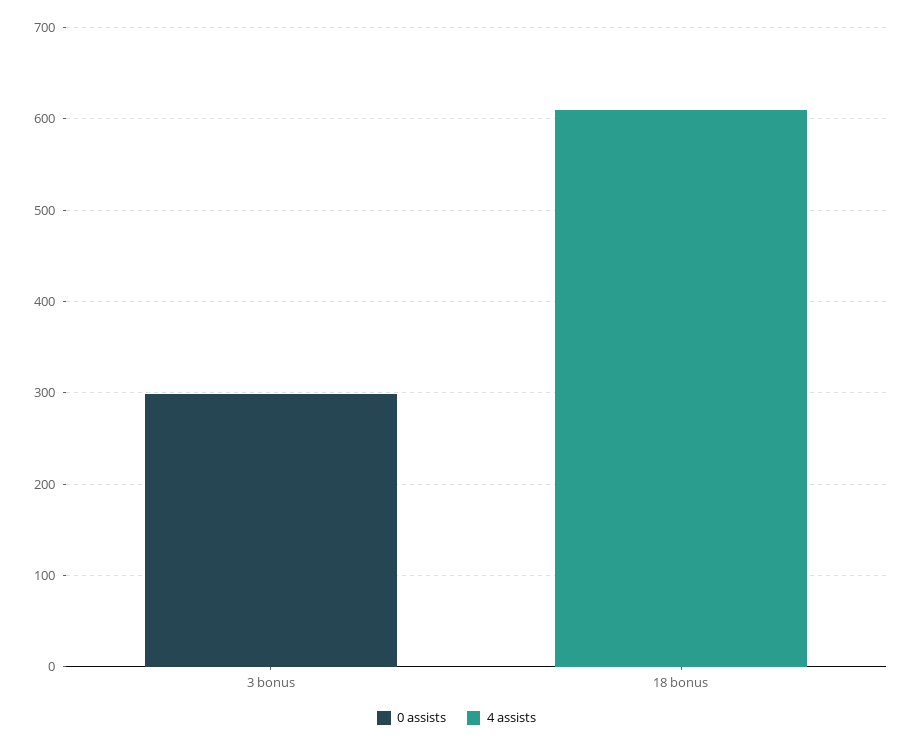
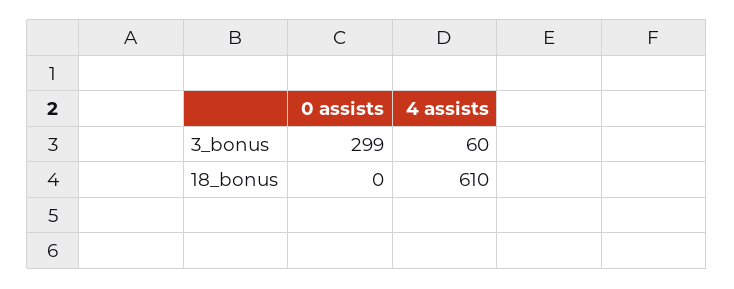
  {
    "0 assists": {
      "3 bonus": 299,
      "18 bonus": 0
    },
    "4 assists": {
-     "3 bonus": 0,
+     "3 bonus": 60,
      "18 bonus": 610
    }
  }

